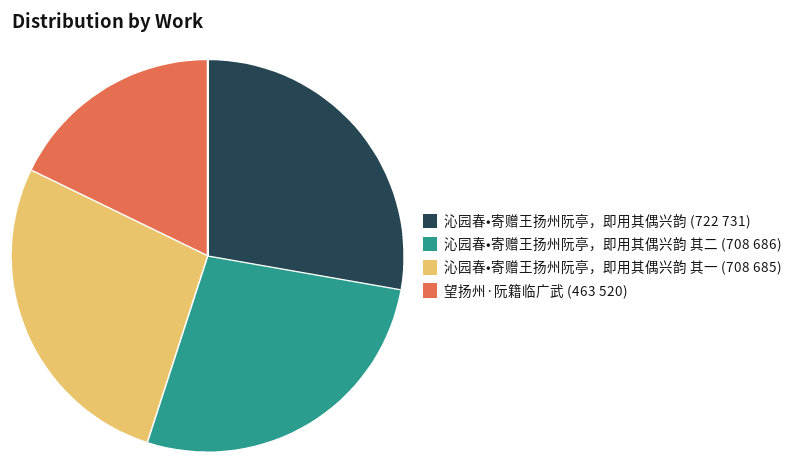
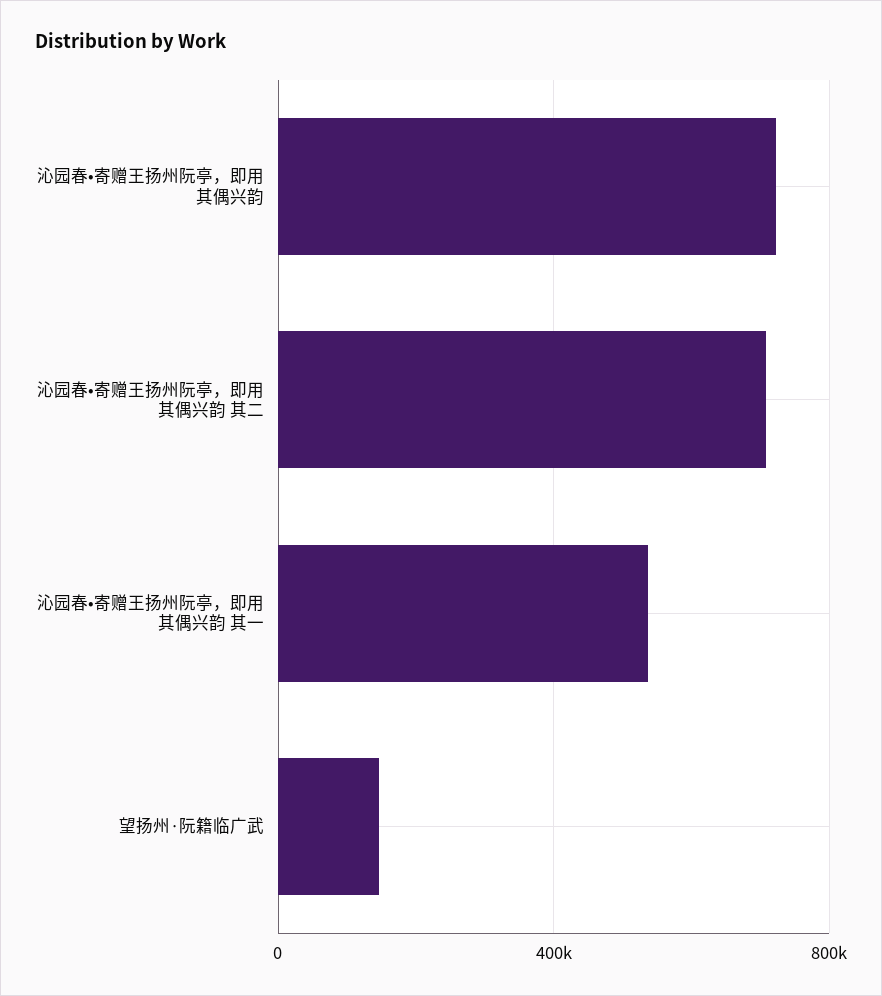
  {
    "沁园春•寄赠王扬州阮亭，即用其偶兴韵": 722731,
    "沁园春•寄赠王扬州阮亭，即用其偶兴韵 其二": 708686,
-   "沁园春•寄赠王扬州阮亭，即用其偶兴韵 其一": 708685,
+   "沁园春•寄赠王扬州阮亭，即用其偶兴韵 其一": 550000,
-   "望扬州·阮籍临广武": 463520
+   "望扬州·阮籍临广武": 150000
  }

